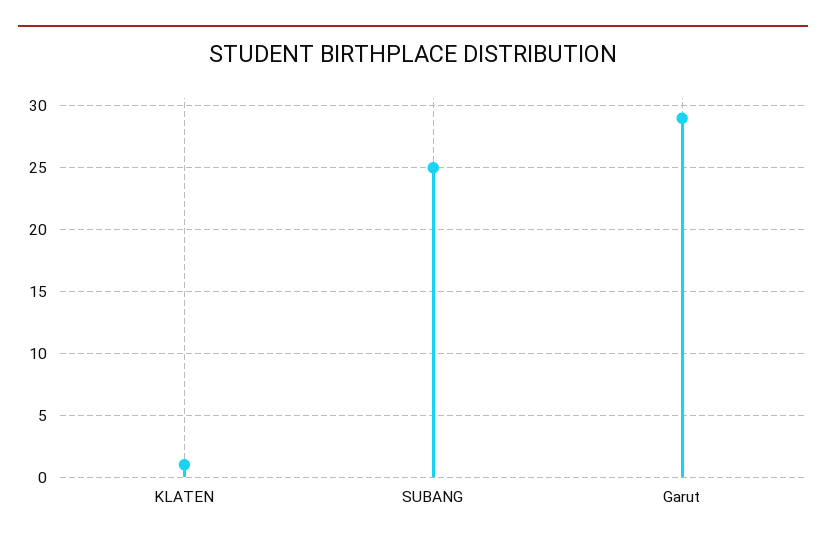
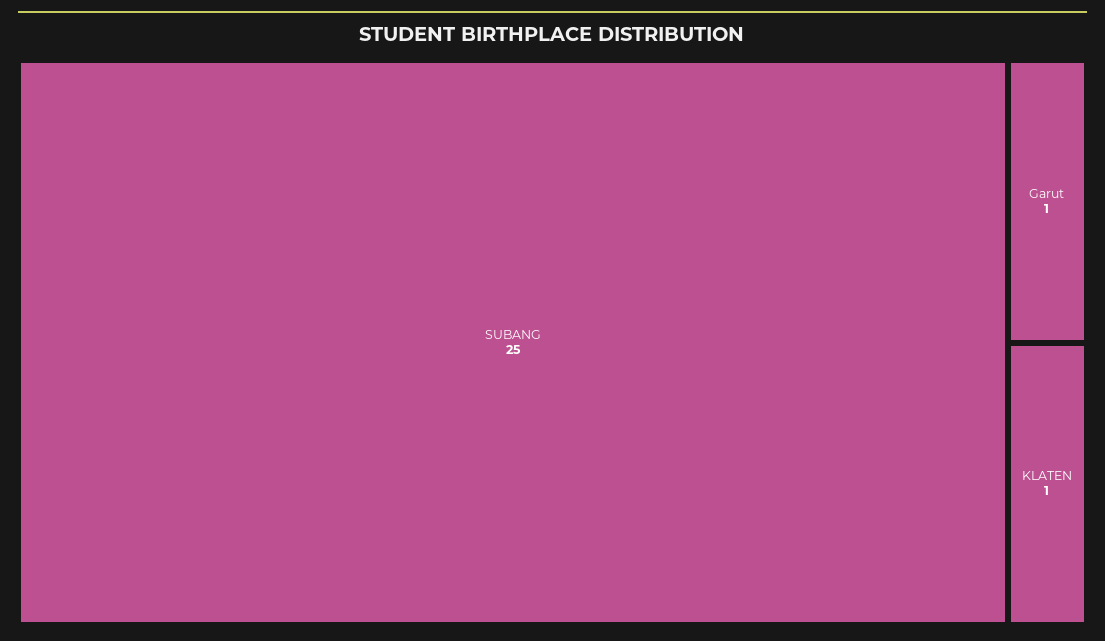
  {
    "KLATEN": 1,
    "SUBANG": 25,
-   "Garut": 29
+   "Garut": 1
  }

